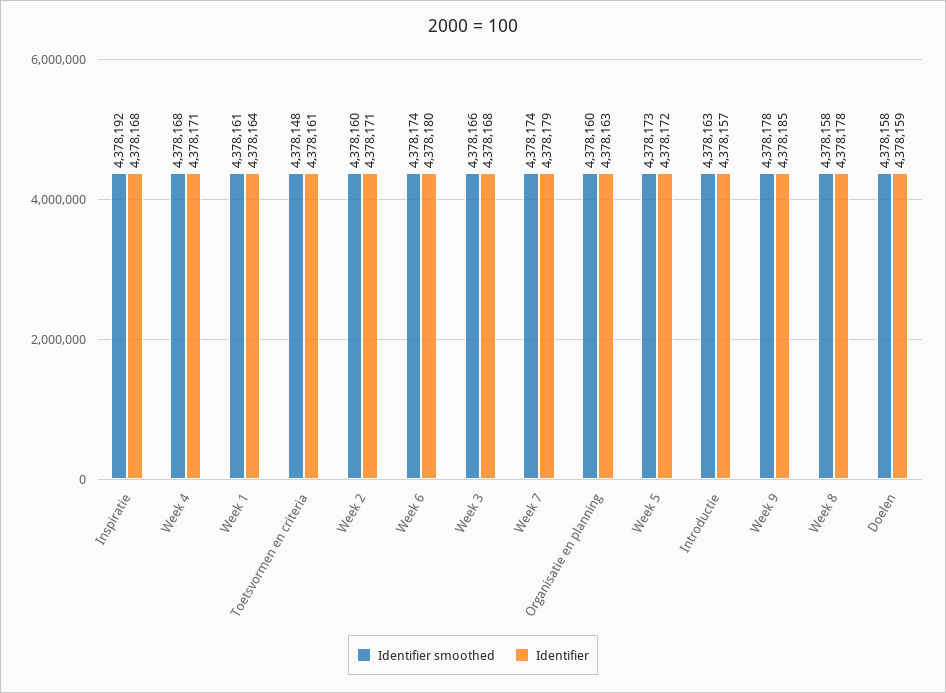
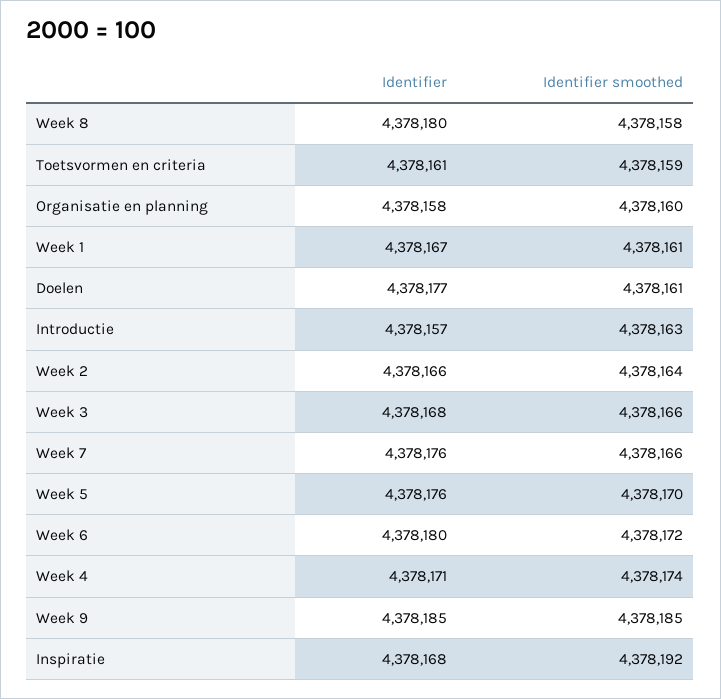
  {
    "Identifier smoothed": {
      "Inspiratie": 4378192,
-     "Week 4": 4378168,
+     "Week 4": 4378174,
      "Week 1": 4378161,
-     "Toetsvormen en criteria": 4378148,
+     "Toetsvormen en criteria": 4378159,
-     "Week 2": 4378160,
+     "Week 2": 4378164,
-     "Week 6": 4378174,
+     "Week 6": 4378172,
      "Week 3": 4378166,
-     "Week 7": 4378174,
+     "Week 7": 4378166,
      "Organisatie en planning": 4378160,
-     "Week 5": 4378173,
+     "Week 5": 4378170,
      "Introductie": 4378163,
-     "Week 9": 4378178,
+     "Week 9": 4378185,
      "Week 8": 4378158,
-     "Doelen": 4378158
+     "Doelen": 4378161
    },
    "Identifier": {
      "Inspiratie": 4378168,
      "Week 4": 4378171,
-     "Week 1": 4378164,
+     "Week 1": 4378167,
      "Toetsvormen en criteria": 4378161,
-     "Week 2": 4378171,
+     "Week 2": 4378166,
      "Week 6": 4378180,
      "Week 3": 4378168,
-     "Week 7": 4378179,
+     "Week 7": 4378176,
-     "Organisatie en planning": 4378163,
+     "Organisatie en planning": 4378158,
-     "Week 5": 4378172,
+     "Week 5": 4378176,
      "Introductie": 4378157,
      "Week 9": 4378185,
-     "Week 8": 4378178,
+     "Week 8": 4378180,
-     "Doelen": 4378159
+     "Doelen": 4378177
    }
  }

